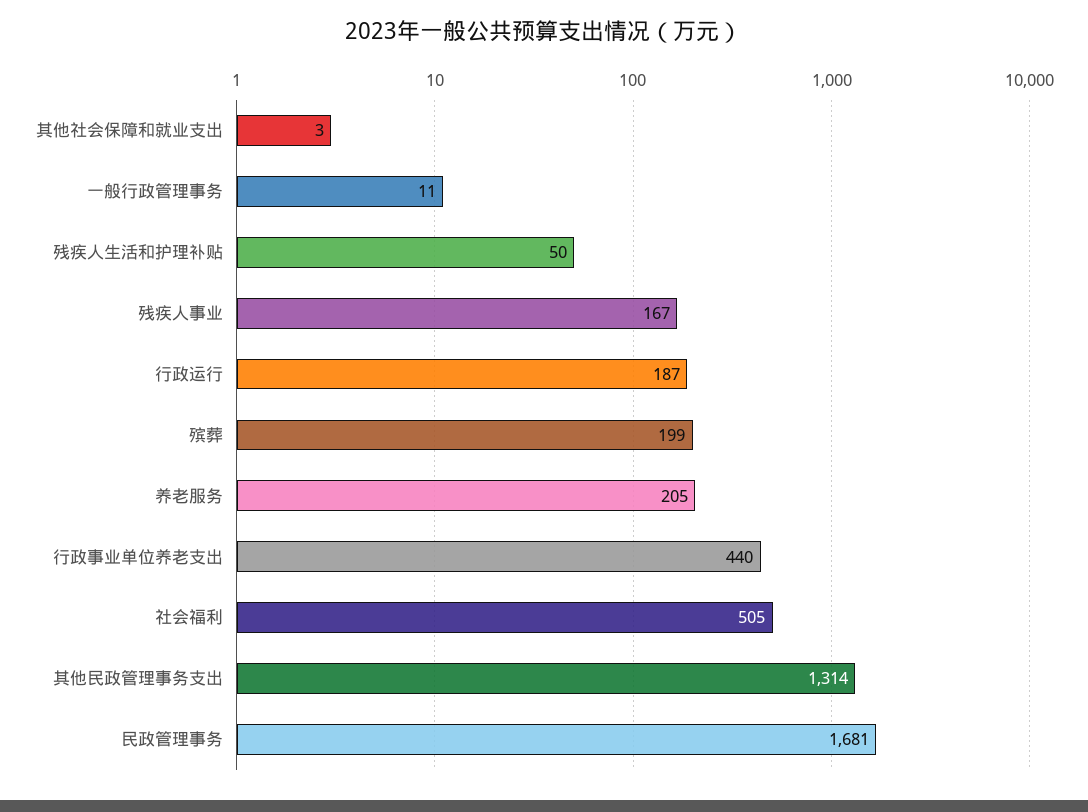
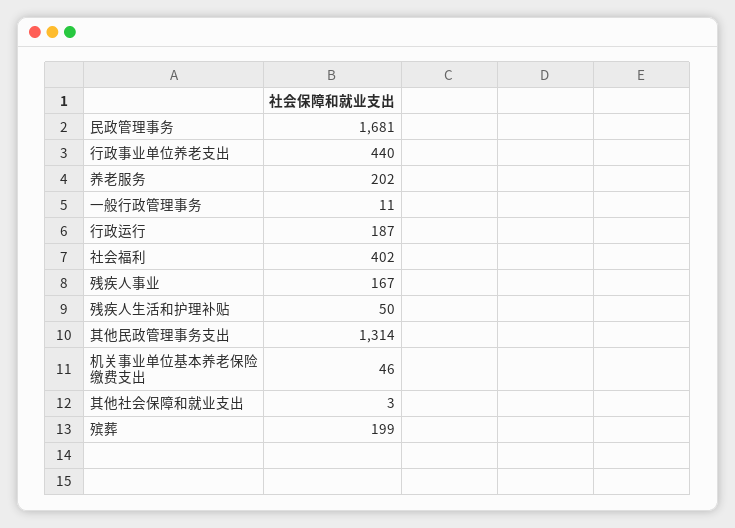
  {
    "其他社会保障和就业支出": 3,
    "一般行政管理事务": 11,
    "残疾人生活和护理补贴": 50,
    "残疾人事业": 167,
    "行政运行": 187,
    "殡葬": 199,
-   "养老服务": 205,
+   "养老服务": 202,
    "行政事业单位养老支出": 440,
-   "社会福利": 505,
+   "社会福利": 402,
    "其他民政管理事务支出": 1314,
-   "民政管理事务": 1681
+   "民政管理事务": 1681,
+   "机关事业单位基本养老保险缴费支出": 46
  }

